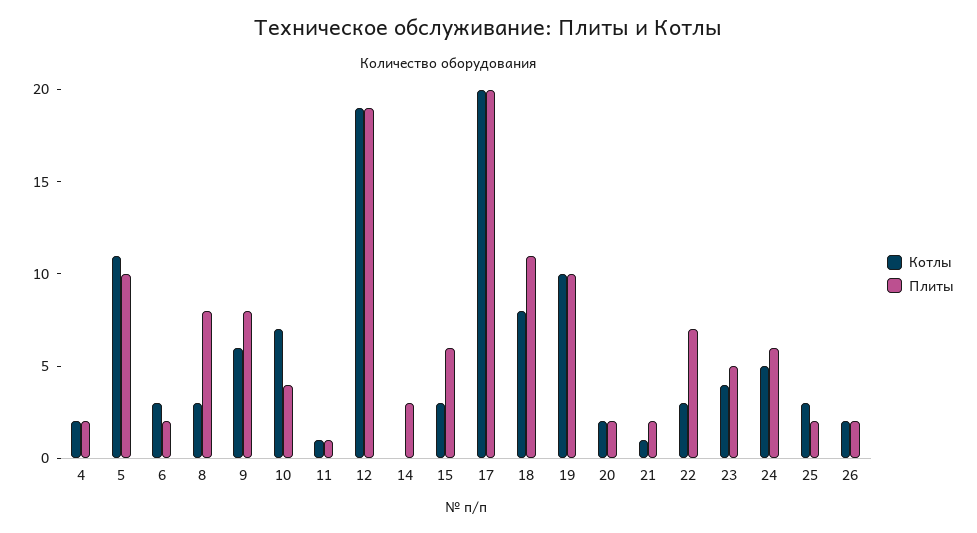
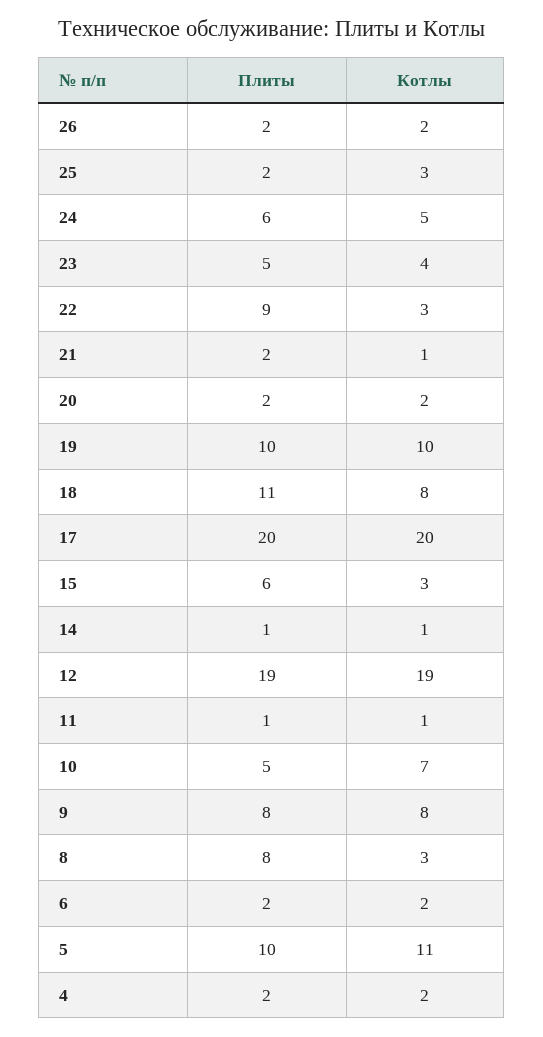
  {
    "Котлы": {
      "4": 2,
      "5": 11,
-     "6": 3,
+     "6": 2,
      "8": 3,
-     "9": 6,
+     "9": 8,
      "10": 7,
      "11": 1,
      "12": 19,
-     "14": 0,
+     "14": 1,
      "15": 3,
      "17": 20,
      "18": 8,
      "19": 10,
      "20": 2,
      "21": 1,
      "22": 3,
      "23": 4,
      "24": 5,
      "25": 3,
      "26": 2
    },
    "Плиты": {
      "4": 2,
      "5": 10,
      "6": 2,
      "8": 8,
      "9": 8,
-     "10": 4,
+     "10": 5,
      "11": 1,
      "12": 19,
-     "14": 3,
+     "14": 1,
      "15": 6,
      "17": 20,
      "18": 11,
      "19": 10,
      "20": 2,
      "21": 2,
-     "22": 7,
+     "22": 9,
      "23": 5,
      "24": 6,
      "25": 2,
      "26": 2
    }
  }

